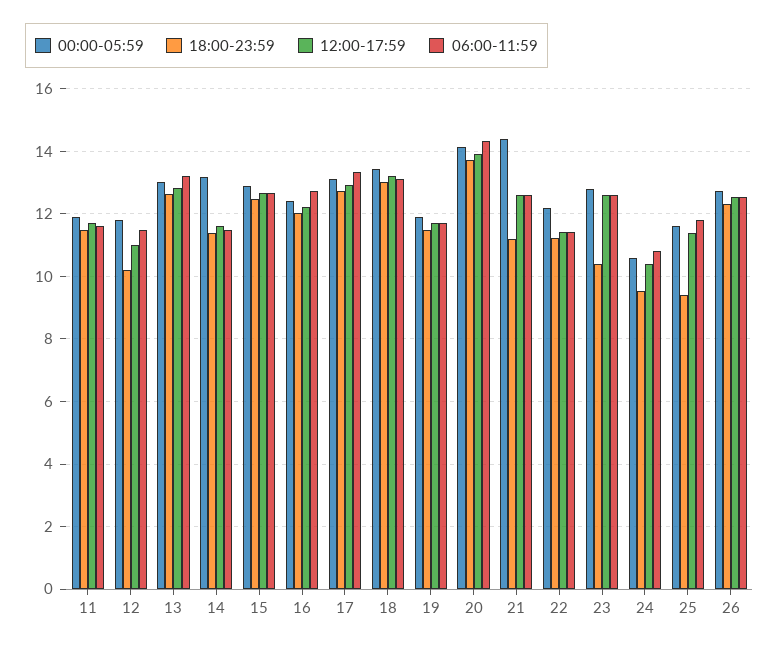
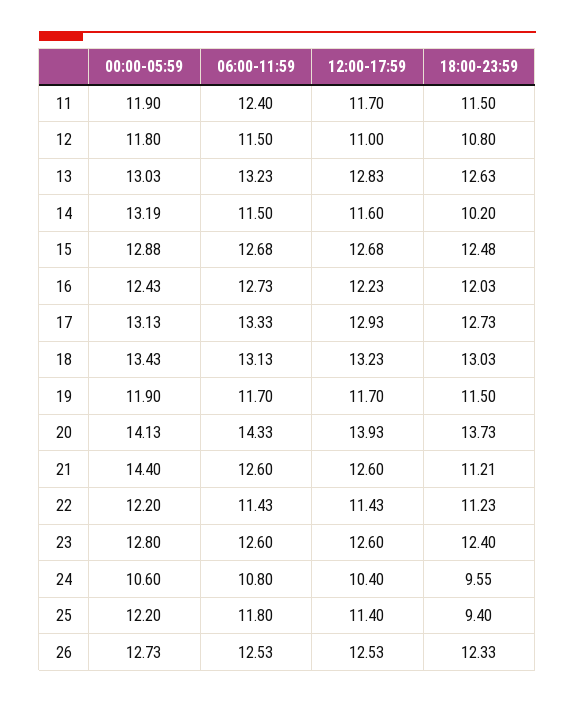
  {
    "00:00-05:59": {
      "11": 11.9,
      "12": 11.8,
      "13": 13.03,
      "14": 13.19,
      "15": 12.88,
      "16": 12.43,
      "17": 13.13,
      "18": 13.43,
      "19": 11.9,
      "20": 14.13,
      "21": 14.4,
      "22": 12.2,
      "23": 12.8,
      "24": 10.6,
-     "25": 11.6,
+     "25": 12.2,
      "26": 12.73
    },
    "18:00-23:59": {
      "11": 11.5,
-     "12": 10.2,
+     "12": 10.8,
      "13": 12.63,
-     "14": 11.4,
+     "14": 10.2,
      "15": 12.48,
      "16": 12.03,
      "17": 12.73,
      "18": 13.03,
      "19": 11.5,
      "20": 13.73,
      "21": 11.21,
      "22": 11.23,
-     "23": 10.4,
+     "23": 12.4,
      "24": 9.55,
      "25": 9.4,
      "26": 12.33
    },
    "12:00-17:59": {
      "11": 11.7,
      "12": 11,
      "13": 12.83,
      "14": 11.6,
      "15": 12.68,
      "16": 12.23,
      "17": 12.93,
      "18": 13.23,
      "19": 11.7,
      "20": 13.93,
      "21": 12.6,
      "22": 11.43,
      "23": 12.6,
      "24": 10.4,
      "25": 11.4,
      "26": 12.53
    },
    "06:00-11:59": {
-     "11": 11.6,
+     "11": 12.4,
      "12": 11.5,
      "13": 13.23,
      "14": 11.5,
      "15": 12.68,
      "16": 12.73,
      "17": 13.33,
      "18": 13.13,
      "19": 11.7,
      "20": 14.33,
      "21": 12.6,
      "22": 11.43,
      "23": 12.6,
      "24": 10.8,
      "25": 11.8,
      "26": 12.53
    }
  }

